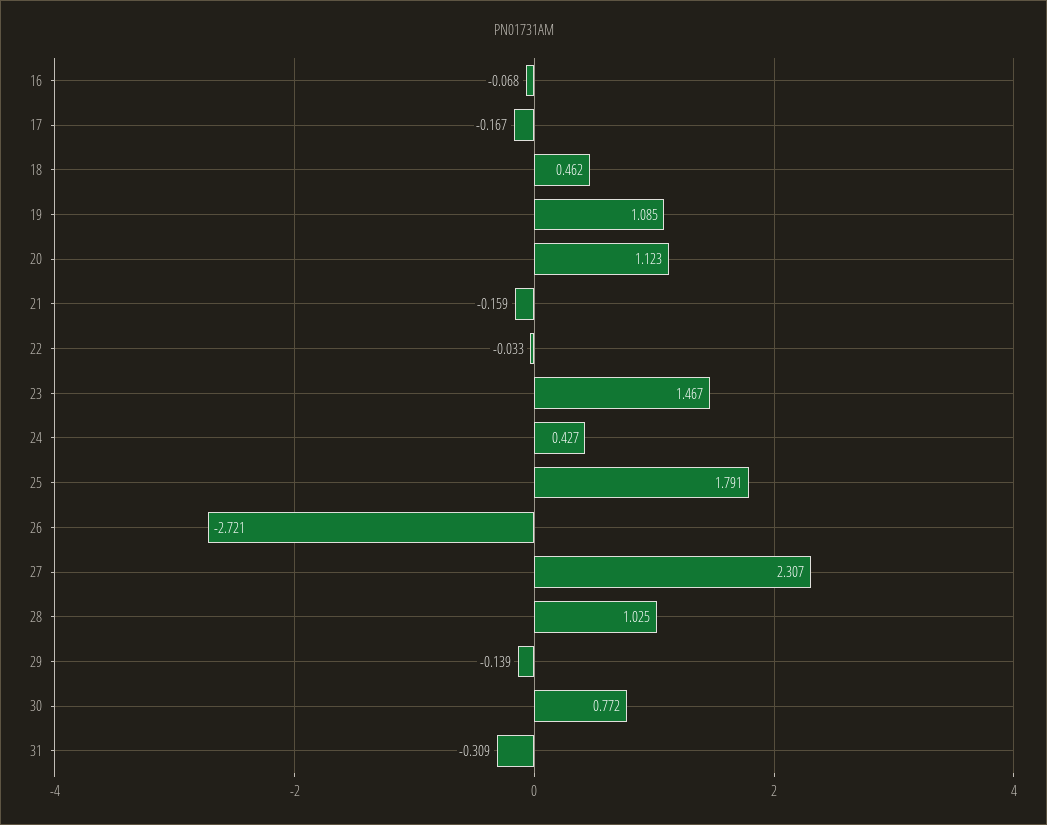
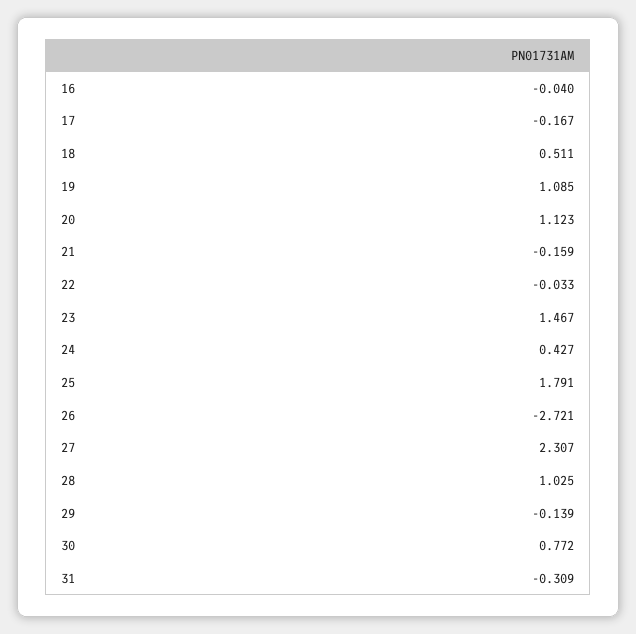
  {
-   "16": -0.068,
+   "16": -0.04,
    "17": -0.167,
-   "18": 0.462,
+   "18": 0.511,
    "19": 1.085,
    "20": 1.123,
    "21": -0.159,
    "22": -0.033,
    "23": 1.467,
    "24": 0.427,
    "25": 1.791,
    "26": -2.721,
    "27": 2.307,
    "28": 1.025,
    "29": -0.139,
    "30": 0.772,
    "31": -0.309
  }

